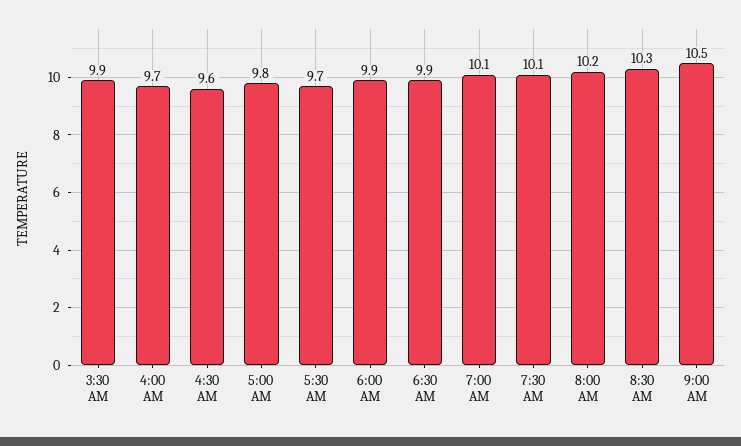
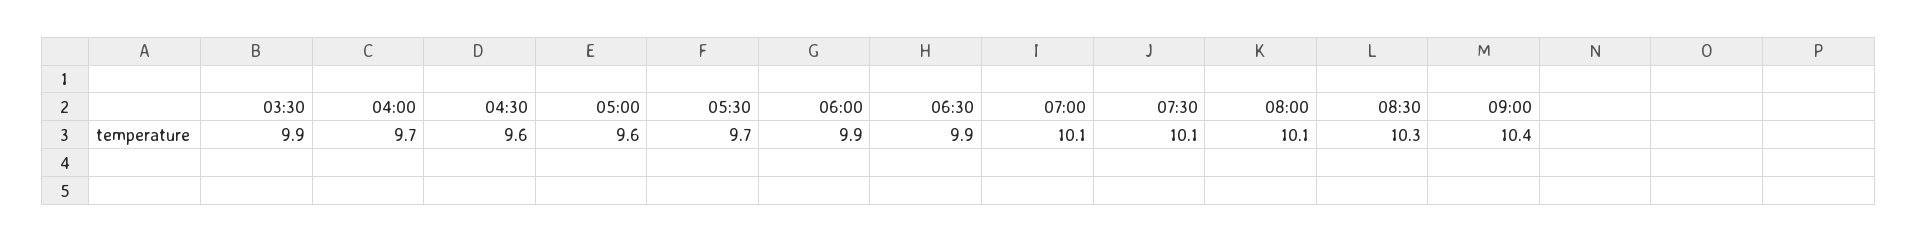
  {
    "3:30 AM": 9.9,
    "4:00 AM": 9.7,
    "4:30 AM": 9.6,
-   "5:00 AM": 9.8,
+   "5:00 AM": 9.6,
    "5:30 AM": 9.7,
    "6:00 AM": 9.9,
    "6:30 AM": 9.9,
    "7:00 AM": 10.1,
    "7:30 AM": 10.1,
-   "8:00 AM": 10.2,
+   "8:00 AM": 10.1,
    "8:30 AM": 10.3,
-   "9:00 AM": 10.5
+   "9:00 AM": 10.4
  }

